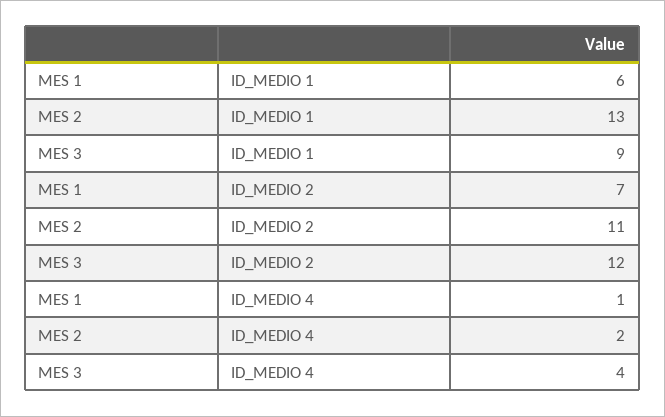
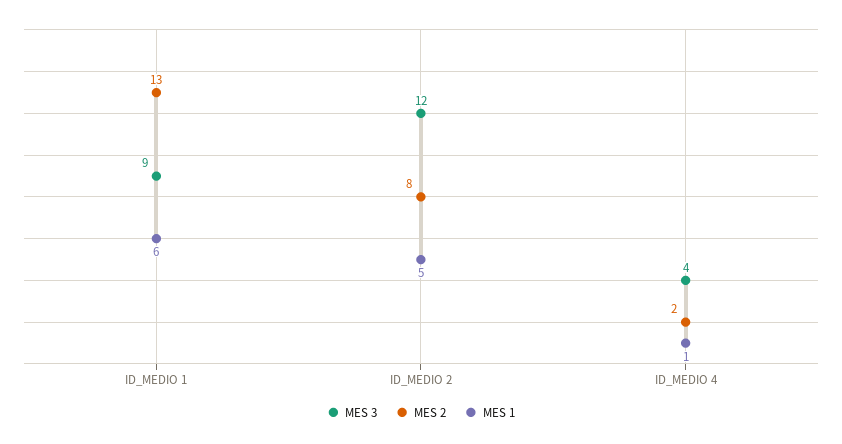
  {
    "MES 1": {
      "ID_MEDIO 1": 6,
-     "ID_MEDIO 2": 7,
+     "ID_MEDIO 2": 5,
      "ID_MEDIO 4": 1
    },
    "MES 2": {
      "ID_MEDIO 1": 13,
-     "ID_MEDIO 2": 11,
+     "ID_MEDIO 2": 8,
      "ID_MEDIO 4": 2
    },
    "MES 3": {
      "ID_MEDIO 1": 9,
      "ID_MEDIO 2": 12,
      "ID_MEDIO 4": 4
    }
  }

